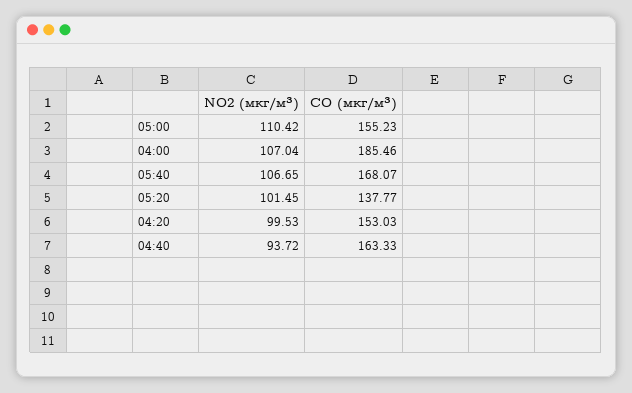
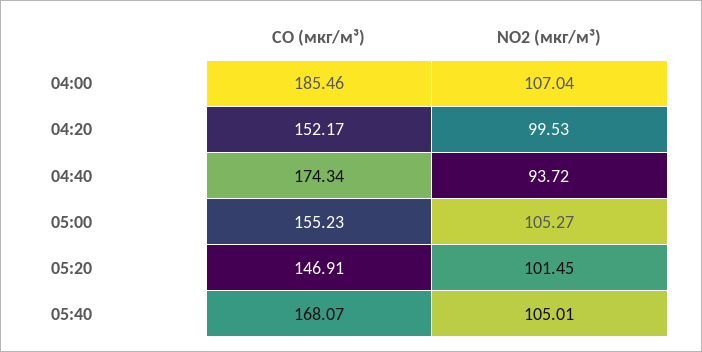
  {
    "NO2 (мкг/м³)": {
-     "05:00": 110.42,
+     "05:00": 105.27,
      "04:00": 107.04,
-     "05:40": 106.65,
+     "05:40": 105.01,
      "05:20": 101.45,
      "04:20": 99.53,
      "04:40": 93.72
    },
    "CO (мкг/м³)": {
      "05:00": 155.23,
      "04:00": 185.46,
      "05:40": 168.07,
-     "05:20": 137.77,
+     "05:20": 146.91,
-     "04:20": 153.03,
+     "04:20": 152.17,
-     "04:40": 163.33
+     "04:40": 174.34
    }
  }

